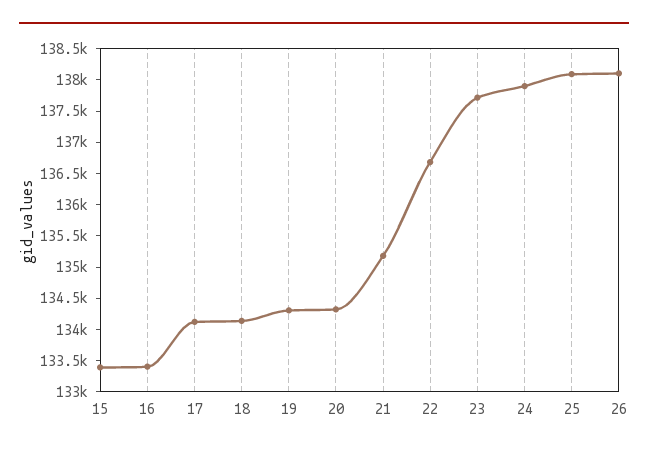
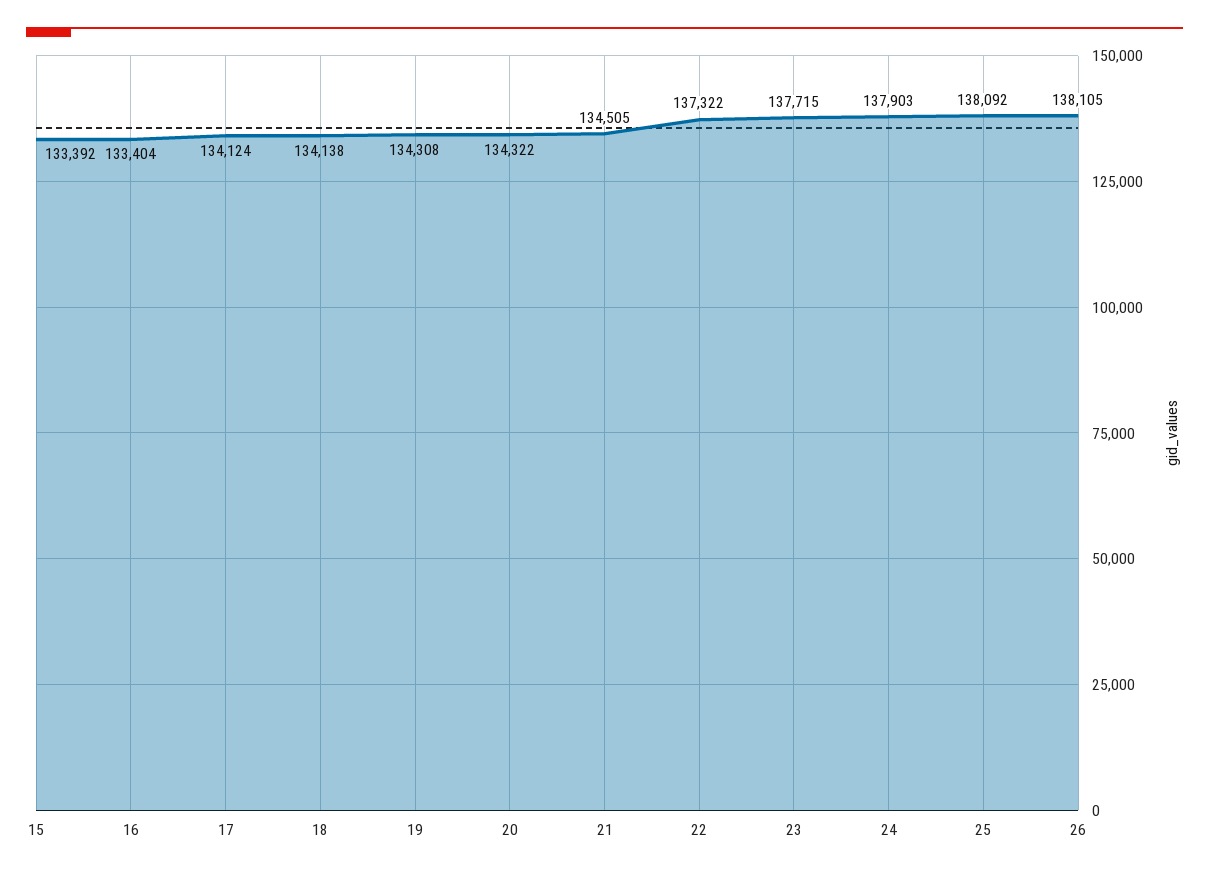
  {
    "15": 133392,
    "16": 133404,
    "17": 134124,
    "18": 134138,
    "19": 134308,
    "20": 134322,
-   "21": 135250,
+   "21": 134505,
-   "22": 136750,
+   "22": 137322,
    "23": 137715,
    "24": 137903,
    "25": 138092,
    "26": 138105
  }

